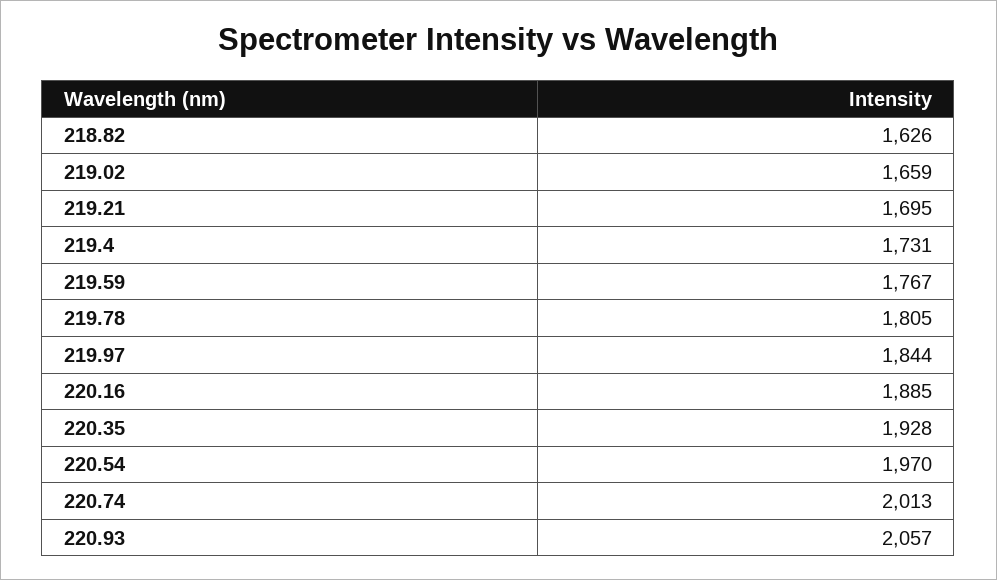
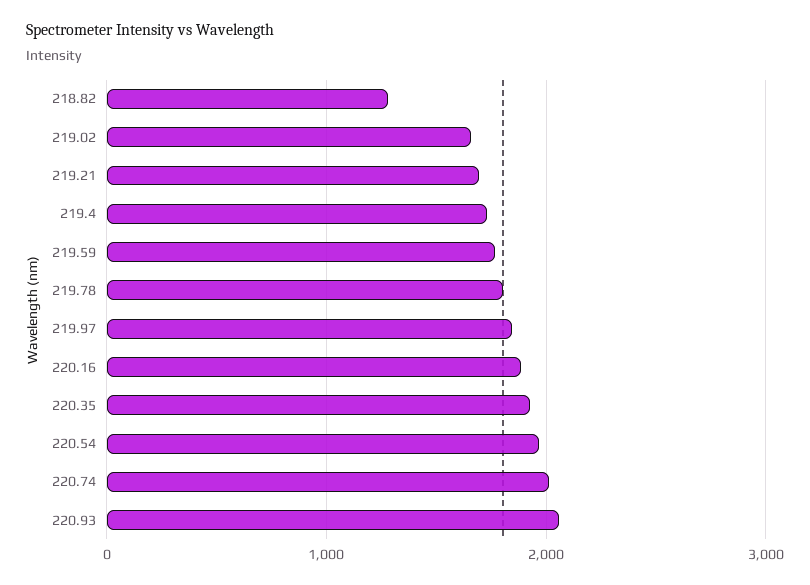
  {
-   "218.82": 1626,
+   "218.82": 1300,
    "219.02": 1659,
    "219.21": 1695,
    "219.4": 1731,
    "219.59": 1767,
    "219.78": 1805,
    "219.97": 1844,
    "220.16": 1885,
    "220.35": 1928,
    "220.54": 1970,
    "220.74": 2013,
    "220.93": 2057
  }

